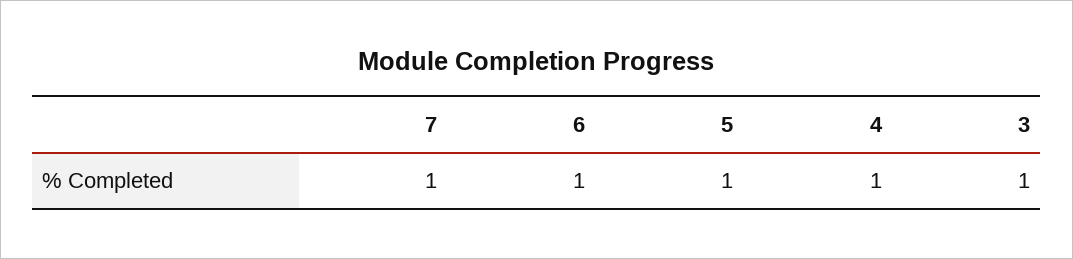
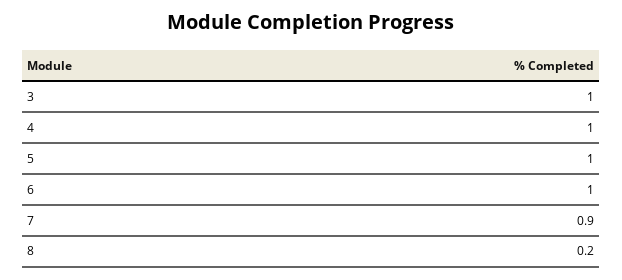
  {
-   "7": 1,
+   "7": 0.9,
    "6": 1,
    "5": 1,
    "4": 1,
-   "3": 1
+   "3": 1,
+   "8": 0.2
  }

